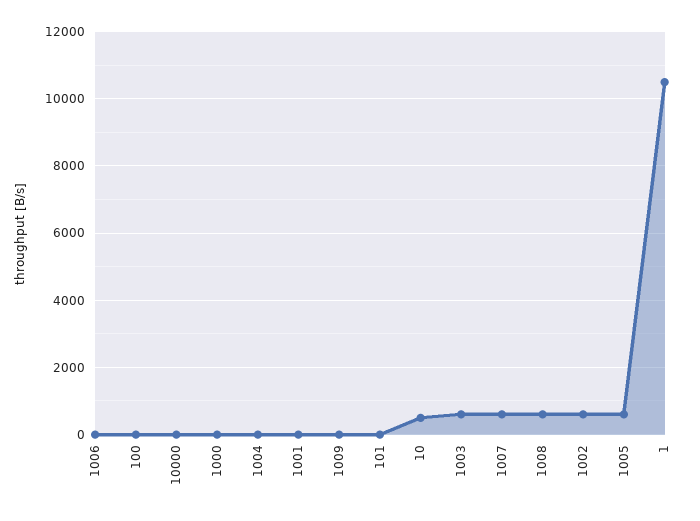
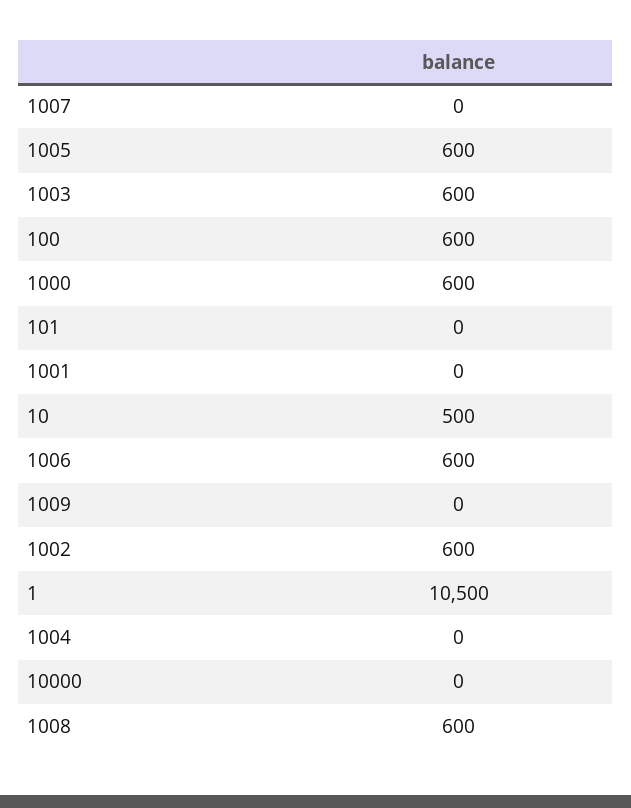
  {
-   "1006": 0,
+   "1006": 600,
-   "100": 0,
+   "100": 600,
    "10000": 0,
-   "1000": 0,
+   "1000": 600,
    "1004": 0,
    "1001": 0,
    "1009": 0,
    "101": 0,
    "10": 500,
    "1003": 600,
-   "1007": 600,
+   "1007": 0,
    "1008": 600,
    "1002": 600,
    "1005": 600,
    "1": 10500
  }

